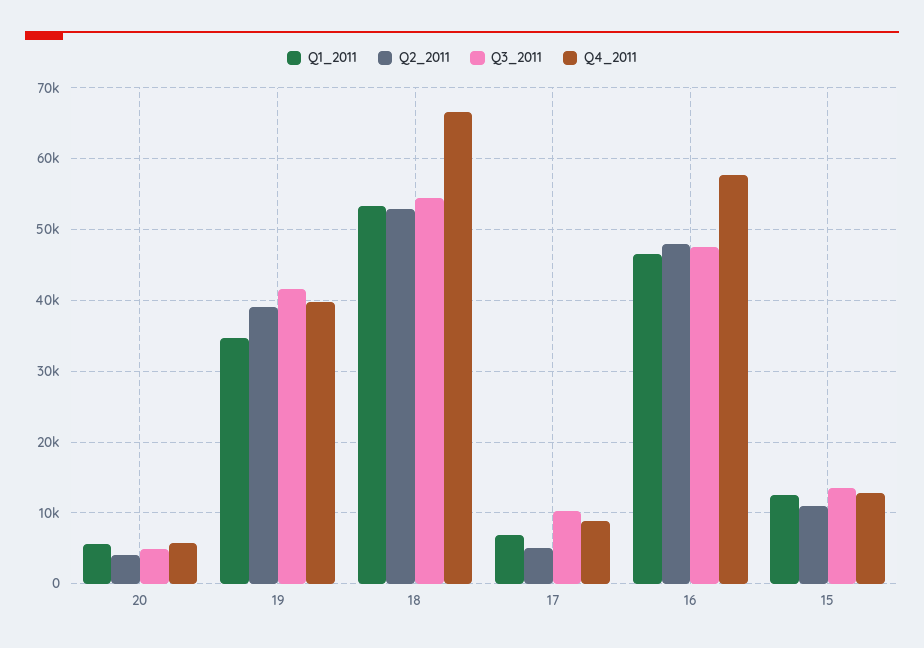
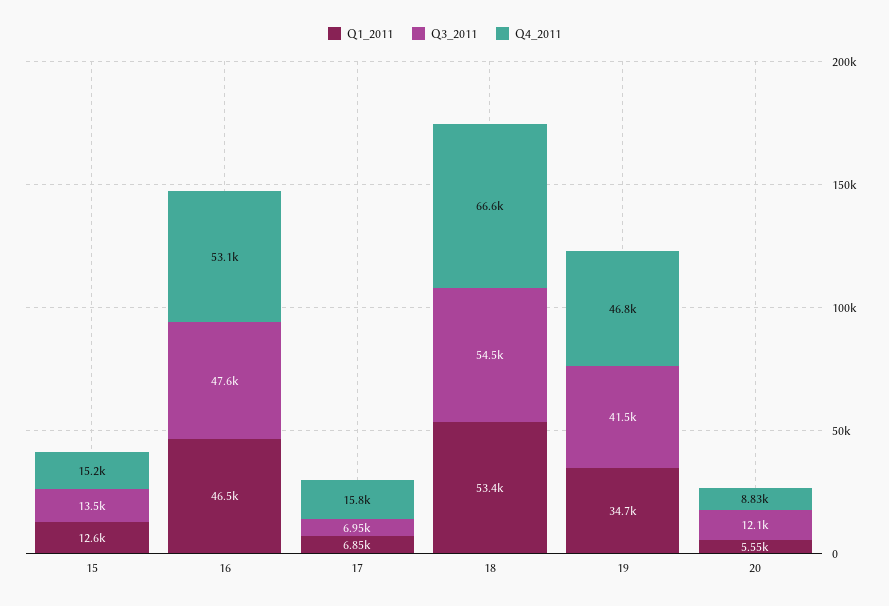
  {
    "Q1_2011": {
      "20": 5550,
      "19": 34700,
      "18": 53400,
      "17": 6850,
      "16": 46500,
      "15": 12600
    },
-   "Q2_2011": {
-     "20": 4000,
-     "19": 39000,
-     "18": 53000,
-     "17": 5000,
-     "16": 48000,
-     "15": 11000
-   },
    "Q3_2011": {
-     "20": 5000,
+     "20": 12100,
      "19": 41500,
      "18": 54500,
-     "17": 10000,
+     "17": 6950,
      "16": 47600,
      "15": 13500
    },
    "Q4_2011": {
-     "20": 6000,
+     "20": 8830,
-     "19": 40000,
+     "19": 46800,
      "18": 66600,
-     "17": 9000,
+     "17": 15800,
-     "16": 58000,
+     "16": 53100,
-     "15": 13000
+     "15": 15200
    }
  }

